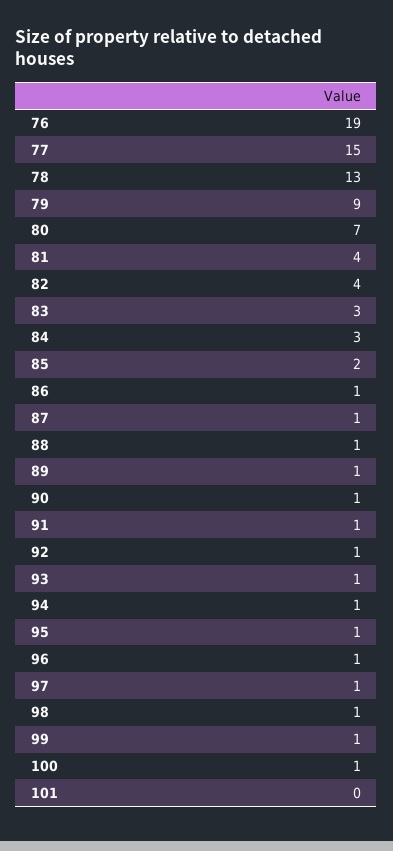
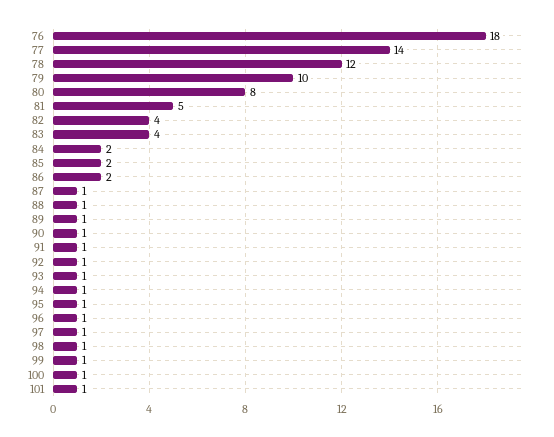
  {
-   "76": 19,
+   "76": 18,
-   "77": 15,
+   "77": 14,
-   "78": 13,
+   "78": 12,
-   "79": 9,
+   "79": 10,
-   "80": 7,
+   "80": 8,
-   "81": 4,
+   "81": 5,
    "82": 4,
-   "83": 3,
+   "83": 4,
-   "84": 3,
+   "84": 2,
    "85": 2,
-   "86": 1,
+   "86": 2,
    "87": 1,
    "88": 1,
    "89": 1,
    "90": 1,
    "91": 1,
    "92": 1,
    "93": 1,
    "94": 1,
    "95": 1,
    "96": 1,
    "97": 1,
    "98": 1,
    "99": 1,
    "100": 1,
-   "101": 0
+   "101": 1
  }

